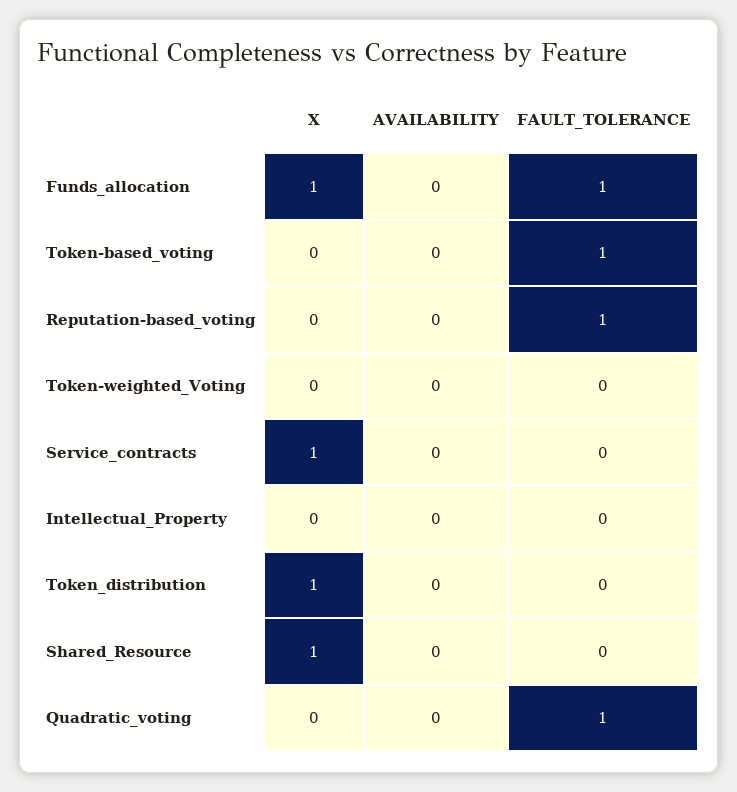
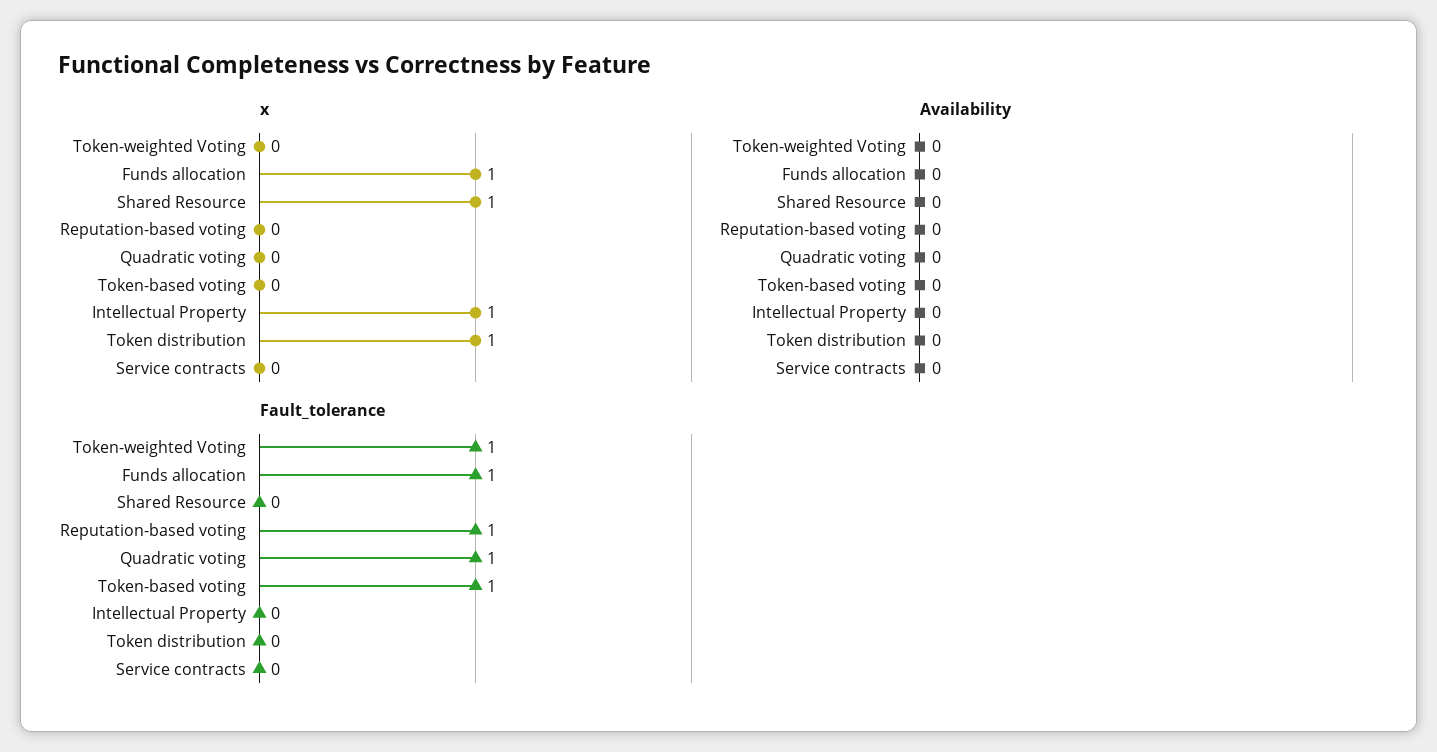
  {
    "X": {
      "Funds_allocation": 1,
      "Token-based_voting": 0,
      "Reputation-based_voting": 0,
      "Token-weighted_Voting": 0,
-     "Service_contracts": 1,
+     "Service_contracts": 0,
-     "Intellectual_Property": 0,
+     "Intellectual_Property": 1,
      "Token_distribution": 1,
      "Shared_Resource": 1,
      "Quadratic_voting": 0
    },
    "AVAILABILITY": {
      "Funds_allocation": 0,
      "Token-based_voting": 0,
      "Reputation-based_voting": 0,
      "Token-weighted_Voting": 0,
      "Service_contracts": 0,
      "Intellectual_Property": 0,
      "Token_distribution": 0,
      "Shared_Resource": 0,
      "Quadratic_voting": 0
    },
    "FAULT_TOLERANCE": {
      "Funds_allocation": 1,
      "Token-based_voting": 1,
      "Reputation-based_voting": 1,
-     "Token-weighted_Voting": 0,
+     "Token-weighted_Voting": 1,
      "Service_contracts": 0,
      "Intellectual_Property": 0,
      "Token_distribution": 0,
      "Shared_Resource": 0,
      "Quadratic_voting": 1
    }
  }

